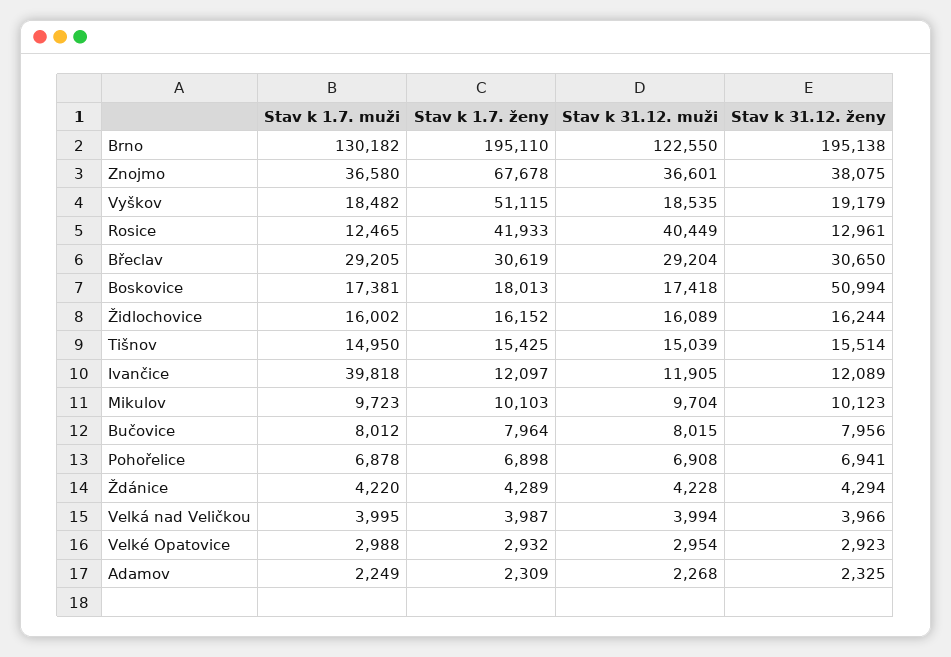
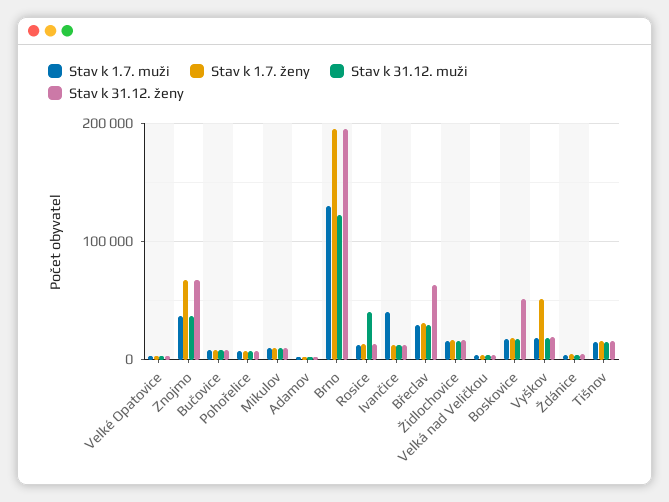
  {
    "Stav k 1.7. muži": {
      "Brno": 130182,
      "Znojmo": 36580,
      "Vyškov": 18482,
      "Rosice": 12465,
      "Břeclav": 29205,
      "Boskovice": 17381,
      "Židlochovice": 16002,
      "Tišnov": 14950,
      "Ivančice": 39818,
      "Mikulov": 9723,
      "Bučovice": 8012,
      "Pohořelice": 6878,
      "Ždánice": 4220,
      "Velká nad Veličkou": 3995,
      "Velké Opatovice": 2988,
      "Adamov": 2249
    },
    "Stav k 1.7. ženy": {
      "Brno": 195110,
      "Znojmo": 67678,
      "Vyškov": 51115,
-     "Rosice": 41933,
+     "Rosice": 10000,
      "Břeclav": 30619,
      "Boskovice": 18013,
      "Židlochovice": 16152,
      "Tišnov": 15425,
      "Ivančice": 12097,
      "Mikulov": 10103,
      "Bučovice": 7964,
      "Pohořelice": 6898,
      "Ždánice": 4289,
      "Velká nad Veličkou": 3987,
      "Velké Opatovice": 2932,
      "Adamov": 2309
    },
    "Stav k 31.12. muži": {
      "Brno": 122550,
      "Znojmo": 36601,
      "Vyškov": 18535,
      "Rosice": 40449,
      "Břeclav": 29204,
      "Boskovice": 17418,
      "Židlochovice": 16089,
      "Tišnov": 15039,
      "Ivančice": 11905,
      "Mikulov": 9704,
      "Bučovice": 8015,
      "Pohořelice": 6908,
      "Ždánice": 4228,
      "Velká nad Veličkou": 3994,
      "Velké Opatovice": 2954,
      "Adamov": 2268
    },
    "Stav k 31.12. ženy": {
      "Brno": 195138,
-     "Znojmo": 38075,
+     "Znojmo": 70000,
      "Vyškov": 19179,
      "Rosice": 12961,
-     "Břeclav": 30650,
+     "Břeclav": 60000,
      "Boskovice": 50994,
      "Židlochovice": 16244,
      "Tišnov": 15514,
      "Ivančice": 12089,
      "Mikulov": 10123,
      "Bučovice": 7956,
      "Pohořelice": 6941,
      "Ždánice": 4294,
      "Velká nad Veličkou": 3966,
      "Velké Opatovice": 2923,
      "Adamov": 2325
    }
  }

